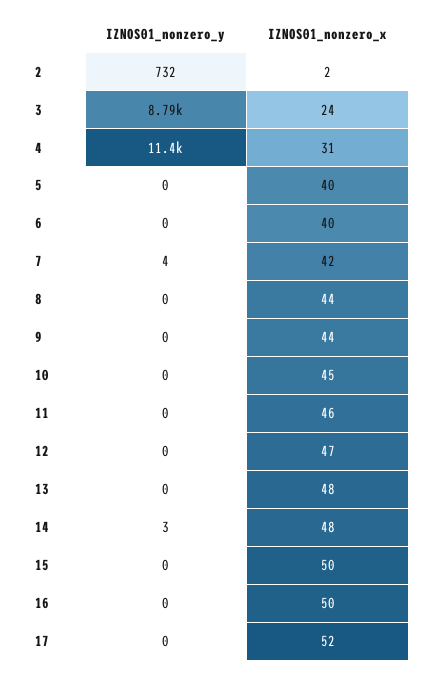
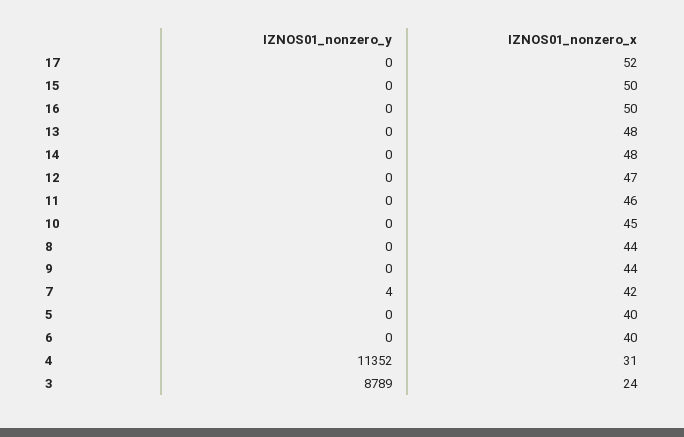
  {
    "IZNOS01_nonzero_y": {
-     "2": 732,
      "3": 8789,
      "4": 11352,
      "5": 0,
      "6": 0,
      "7": 4,
      "8": 0,
      "9": 0,
      "10": 0,
      "11": 0,
      "12": 0,
      "13": 0,
-     "14": 3,
+     "14": 0,
      "15": 0,
      "16": 0,
      "17": 0
    },
    "IZNOS01_nonzero_x": {
-     "2": 2,
      "3": 24,
      "4": 31,
      "5": 40,
      "6": 40,
      "7": 42,
      "8": 44,
      "9": 44,
      "10": 45,
      "11": 46,
      "12": 47,
      "13": 48,
      "14": 48,
      "15": 50,
      "16": 50,
      "17": 52
    }
  }

